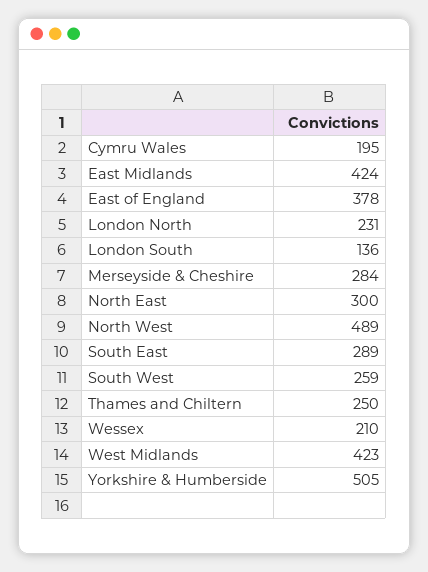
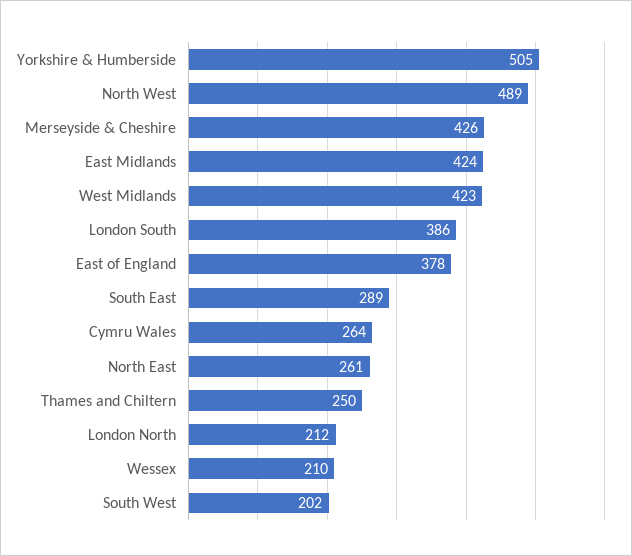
  {
-   "Cymru Wales": 195,
+   "Cymru Wales": 264,
    "East Midlands": 424,
    "East of England": 378,
-   "London North": 231,
+   "London North": 212,
-   "London South": 136,
+   "London South": 386,
-   "Merseyside & Cheshire": 284,
+   "Merseyside & Cheshire": 426,
-   "North East": 300,
+   "North East": 261,
    "North West": 489,
    "South East": 289,
-   "South West": 259,
+   "South West": 202,
    "Thames and Chiltern": 250,
    "Wessex": 210,
    "West Midlands": 423,
    "Yorkshire & Humberside": 505
  }

